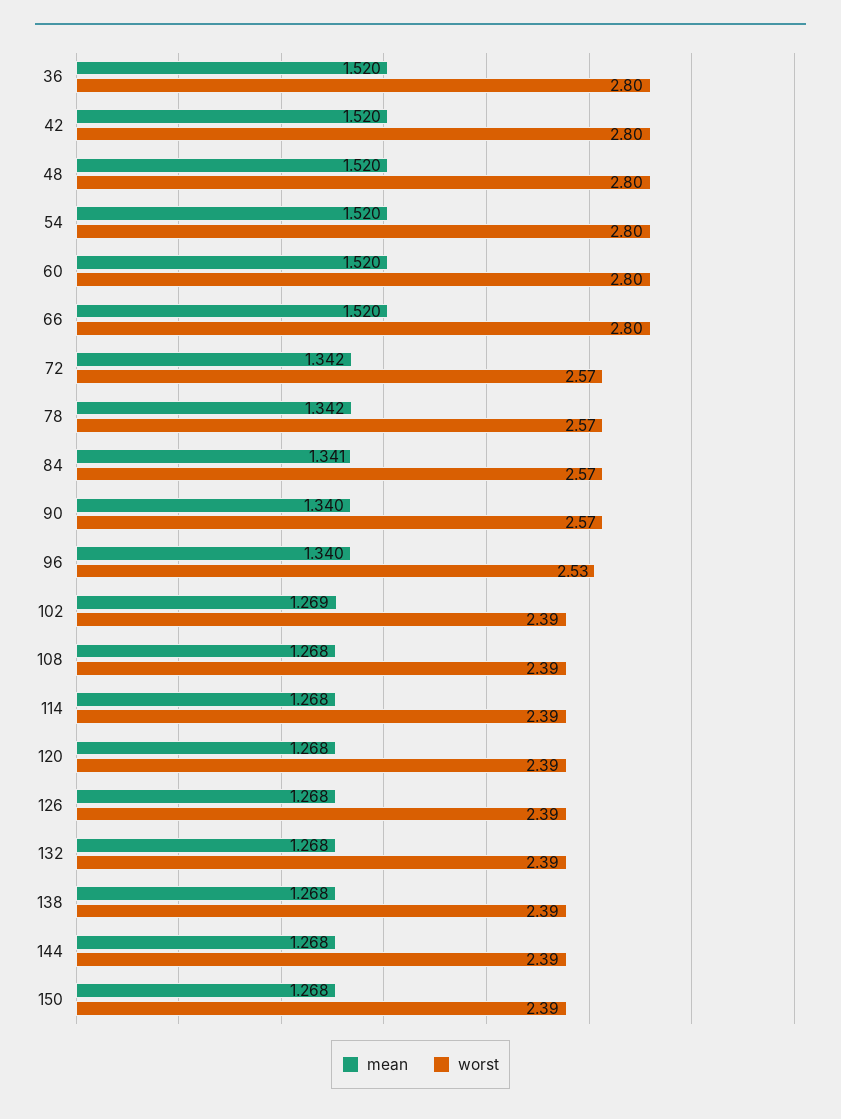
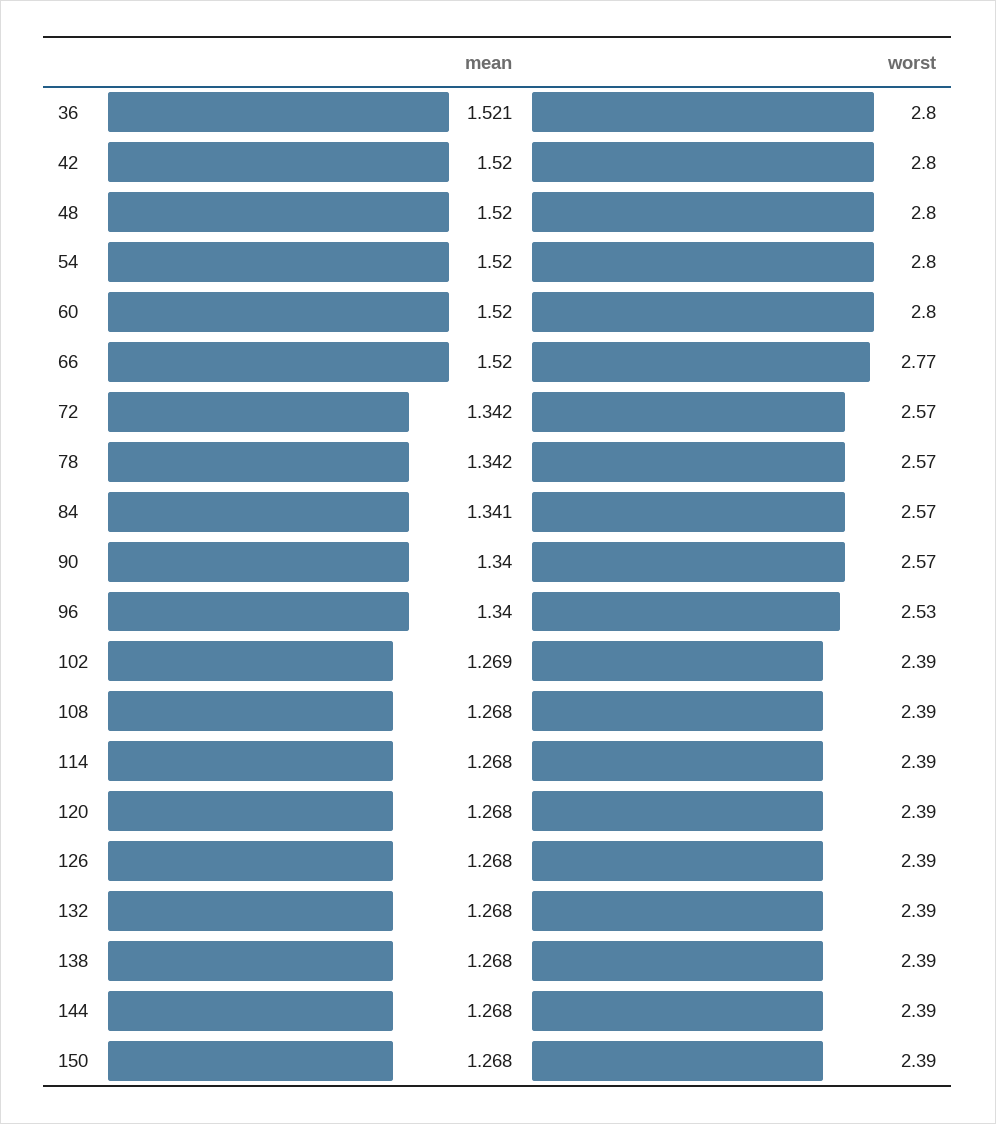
  {
    "mean": {
-     "36": 1.52,
+     "36": 1.521,
      "42": 1.52,
      "48": 1.52,
      "54": 1.52,
      "60": 1.52,
      "66": 1.52,
      "72": 1.342,
      "78": 1.342,
      "84": 1.341,
      "90": 1.34,
      "96": 1.34,
      "102": 1.269,
      "108": 1.268,
      "114": 1.268,
      "120": 1.268,
      "126": 1.268,
      "132": 1.268,
      "138": 1.268,
      "144": 1.268,
      "150": 1.268
    },
    "worst": {
      "36": 2.8,
      "42": 2.8,
      "48": 2.8,
      "54": 2.8,
      "60": 2.8,
-     "66": 2.8,
+     "66": 2.77,
      "72": 2.57,
      "78": 2.57,
      "84": 2.57,
      "90": 2.57,
      "96": 2.53,
      "102": 2.39,
      "108": 2.39,
      "114": 2.39,
      "120": 2.39,
      "126": 2.39,
      "132": 2.39,
      "138": 2.39,
      "144": 2.39,
      "150": 2.39
    }
  }

